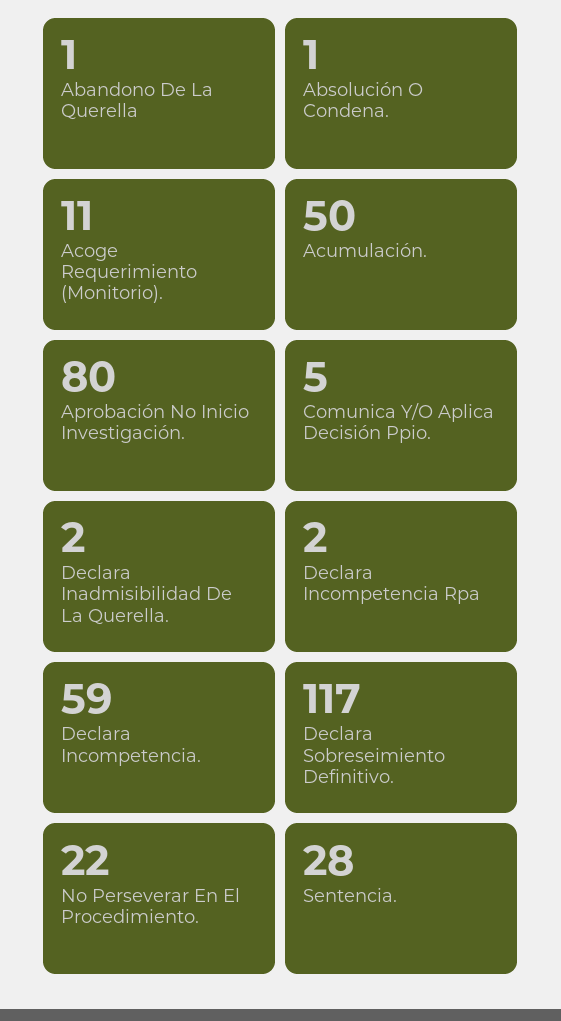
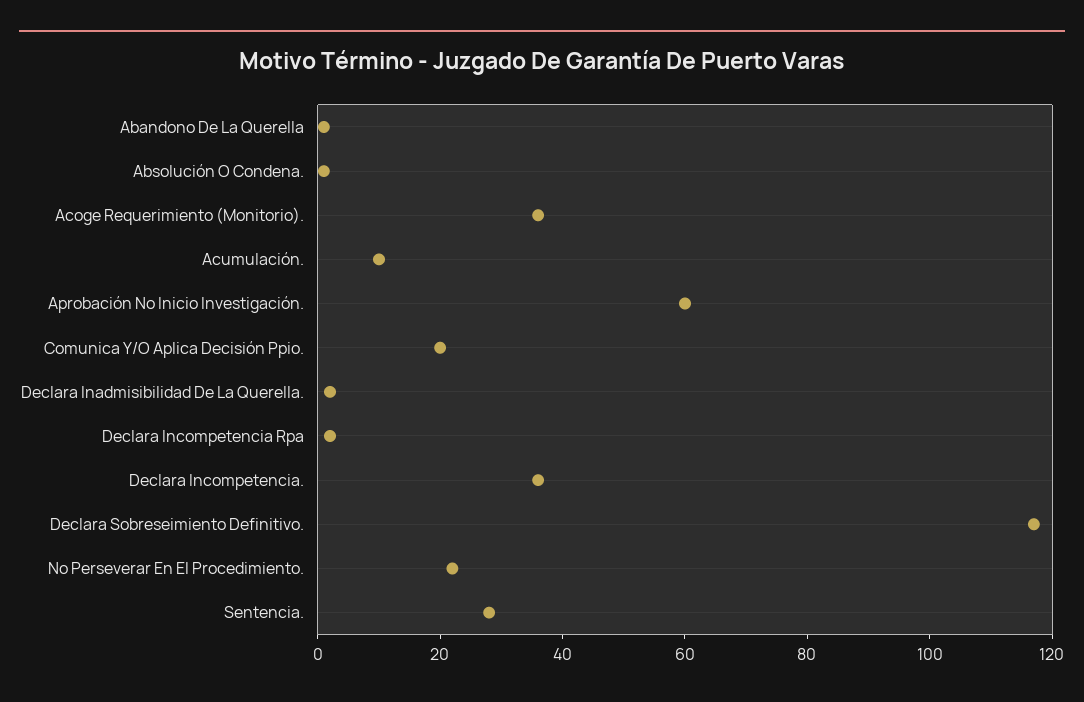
  {
    "Abandono De La Querella": 1,
    "Absolución O Condena.": 1,
-   "Acoge Requerimiento (Monitorio).": 11,
+   "Acoge Requerimiento (Monitorio).": 35,
-   "Acumulación.": 50,
+   "Acumulación.": 10,
-   "Aprobación No Inicio Investigación.": 80,
+   "Aprobación No Inicio Investigación.": 60,
-   "Comunica Y/O Aplica Decisión Ppio.": 5,
+   "Comunica Y/O Aplica Decisión Ppio.": 20,
    "Declara Inadmisibilidad De La Querella.": 2,
    "Declara Incompetencia Rpa": 2,
-   "Declara Incompetencia.": 59,
+   "Declara Incompetencia.": 35,
    "Declara Sobreseimiento Definitivo.": 117,
    "No Perseverar En El Procedimiento.": 22,
    "Sentencia.": 28
  }

